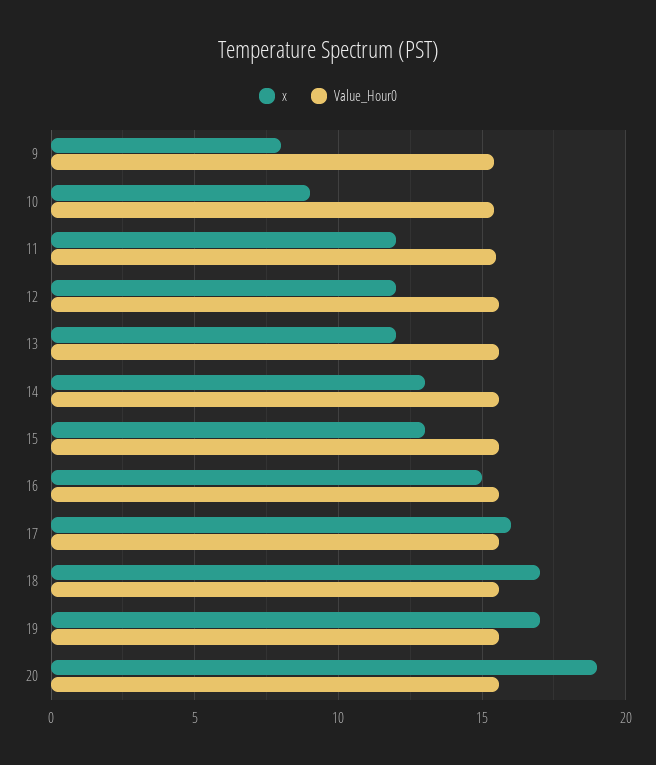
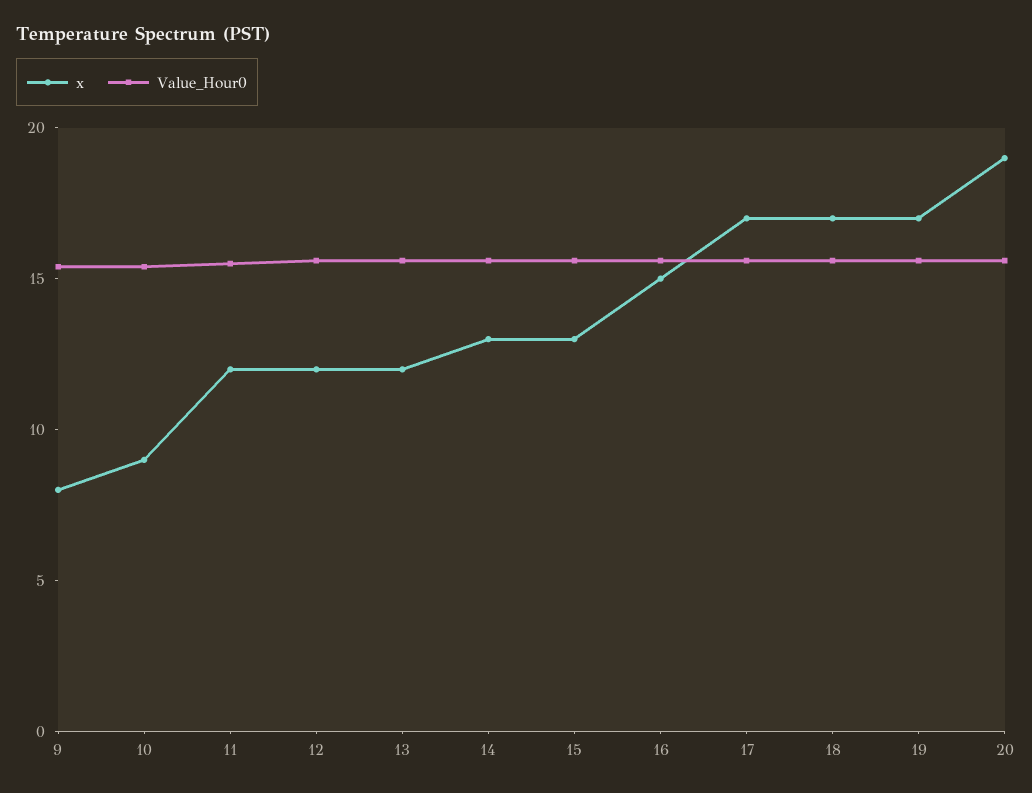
  {
    "x": {
      "9": 8,
      "10": 9,
      "11": 12,
      "12": 12,
      "13": 12,
      "14": 13,
      "15": 13,
      "16": 15,
-     "17": 16,
+     "17": 17,
      "18": 17,
      "19": 17,
      "20": 19
    },
    "Value_Hour0": {
      "9": 15.5,
      "10": 15.5,
      "11": 15.5,
      "12": 15.5,
      "13": 15.5,
      "14": 15.5,
      "15": 15.5,
      "16": 15.5,
      "17": 15.5,
      "18": 15.5,
      "19": 15.5,
      "20": 15.5
    }
  }

